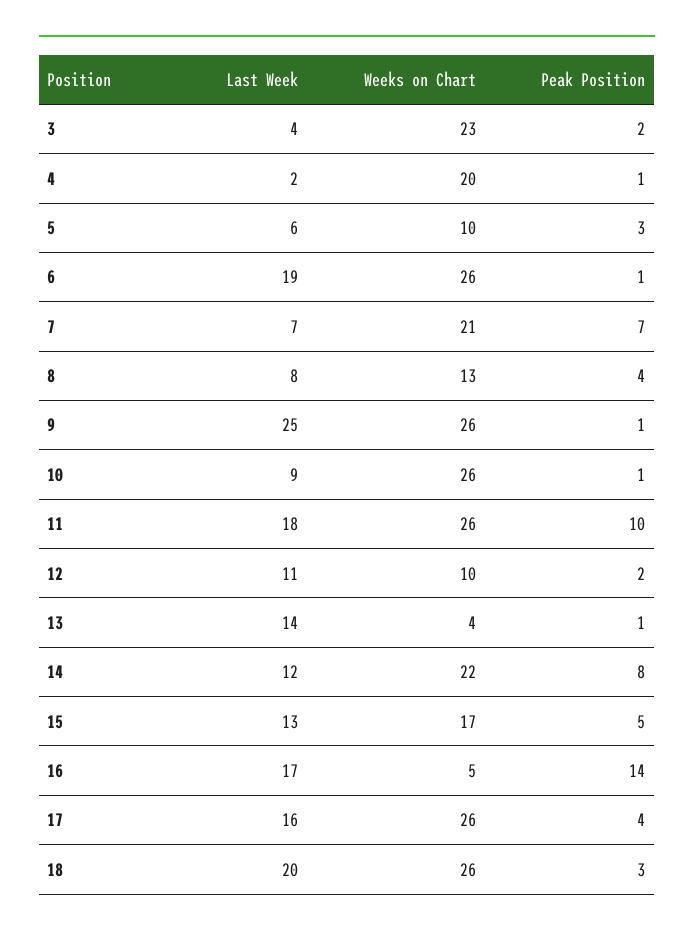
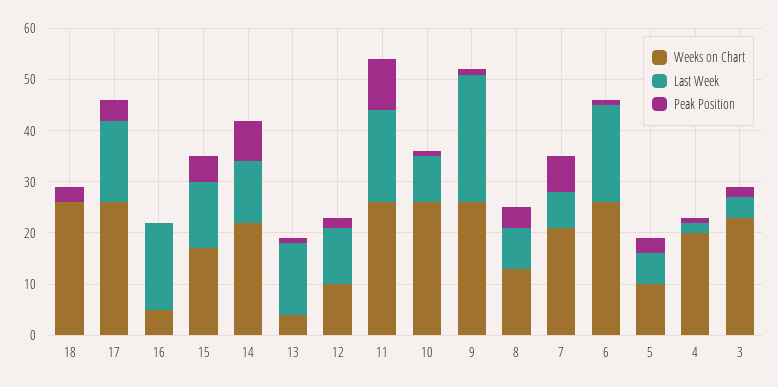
  {
    "Last Week": {
      "3": 4,
      "4": 2,
      "5": 6,
      "6": 19,
      "7": 7,
      "8": 8,
      "9": 25,
      "10": 9,
      "11": 18,
      "12": 11,
      "13": 14,
      "14": 12,
      "15": 13,
      "16": 17,
      "17": 16,
-     "18": 20
+     "18": 0
    },
    "Weeks on Chart": {
      "3": 23,
      "4": 20,
      "5": 10,
      "6": 26,
      "7": 21,
      "8": 13,
      "9": 26,
      "10": 26,
      "11": 26,
      "12": 10,
      "13": 4,
      "14": 22,
      "15": 17,
      "16": 5,
      "17": 26,
      "18": 26
    },
    "Peak Position": {
      "3": 2,
      "4": 1,
      "5": 3,
      "6": 1,
      "7": 7,
      "8": 4,
      "9": 1,
      "10": 1,
      "11": 10,
      "12": 2,
      "13": 1,
      "14": 8,
      "15": 5,
-     "16": 14,
+     "16": 0,
      "17": 4,
      "18": 3
    }
  }

